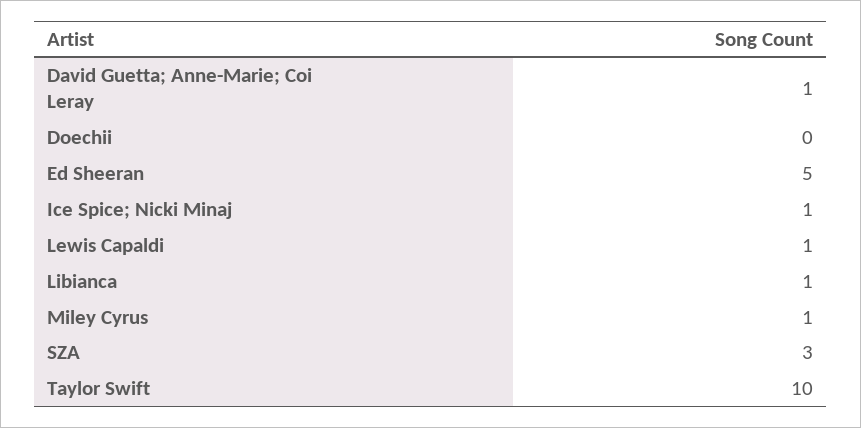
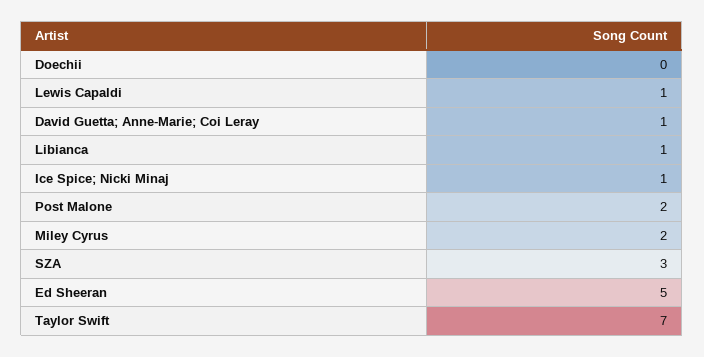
  {
    "David Guetta; Anne-Marie; Coi Leray": 1,
    "Doechii": 0,
    "Ed Sheeran": 5,
    "Ice Spice; Nicki Minaj": 1,
    "Lewis Capaldi": 1,
    "Libianca": 1,
-   "Miley Cyrus": 1,
+   "Miley Cyrus": 2,
    "SZA": 3,
-   "Taylor Swift": 10
+   "Taylor Swift": 7,
+   "Post Malone": 2
  }

